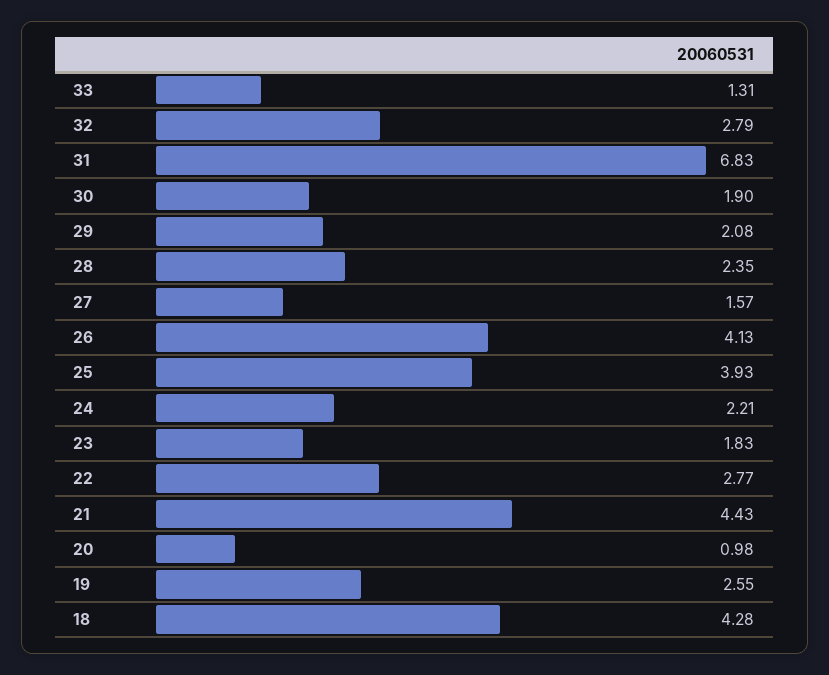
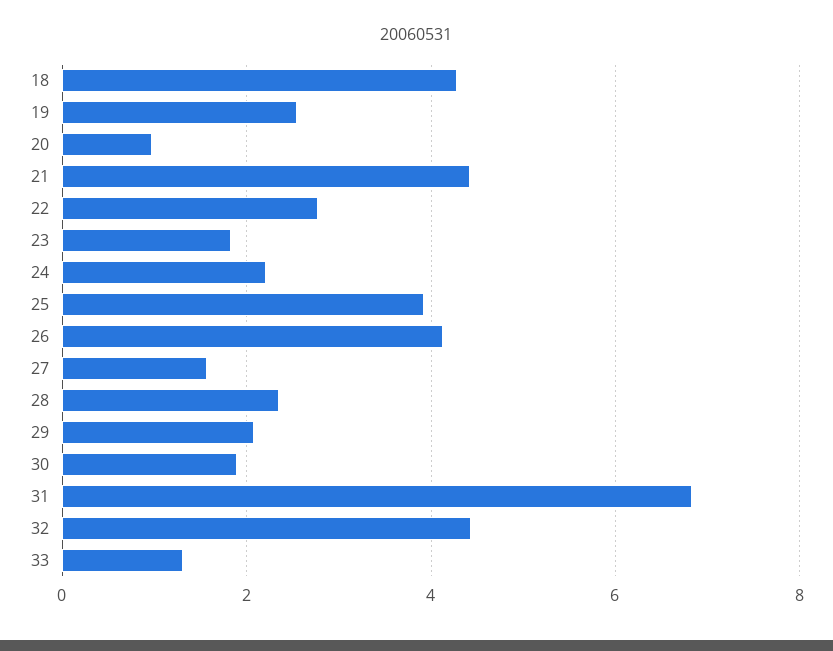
  {
    "33": 1.31,
-   "32": 2.79,
+   "32": 4.4,
    "31": 6.83,
    "30": 1.9,
    "29": 2.08,
    "28": 2.35,
    "27": 1.57,
    "26": 4.13,
    "25": 3.93,
    "24": 2.21,
    "23": 1.83,
    "22": 2.77,
    "21": 4.43,
    "20": 0.98,
    "19": 2.55,
    "18": 4.28
  }

